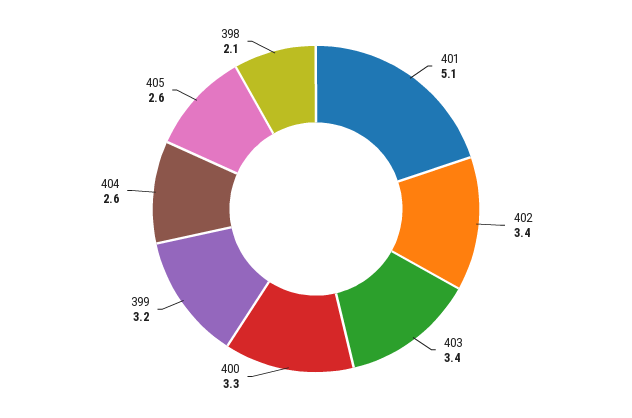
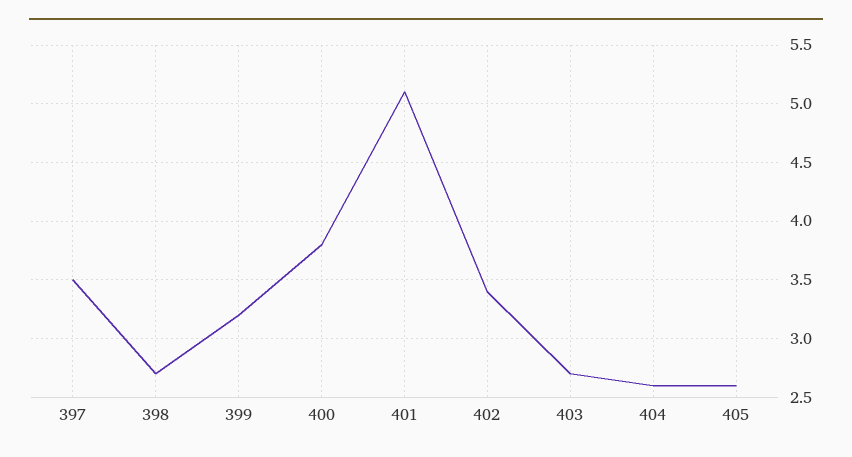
  {
    "401": 5.1,
    "402": 3.4,
-   "403": 3.4,
+   "403": 2.7,
-   "400": 3.3,
+   "400": 3.8,
    "399": 3.2,
    "404": 2.6,
    "405": 2.6,
-   "398": 2.1
+   "398": 2.7,
+   "397": 3.5
  }

